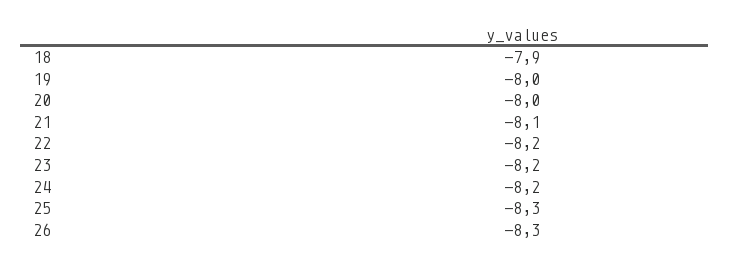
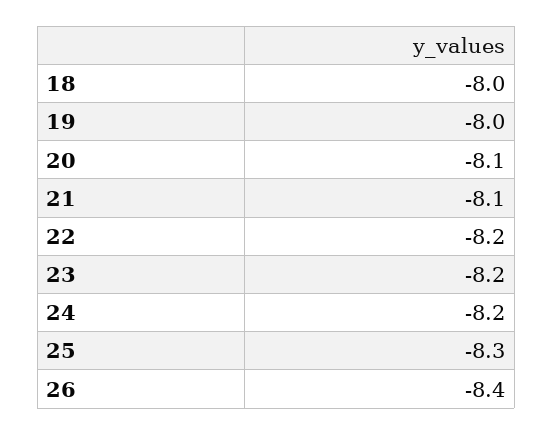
  {
-   "18": -7.9,
+   "18": -8,
    "19": -8,
-   "20": -8,
+   "20": -8.1,
    "21": -8.1,
    "22": -8.2,
    "23": -8.2,
    "24": -8.2,
    "25": -8.3,
-   "26": -8.3
+   "26": -8.4
  }

